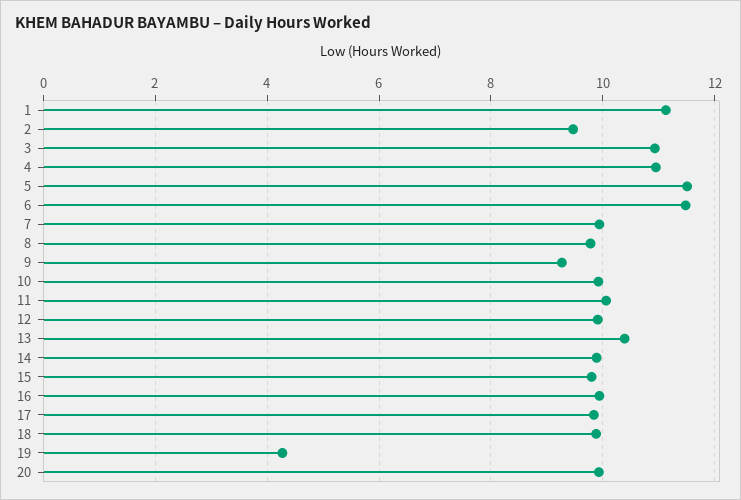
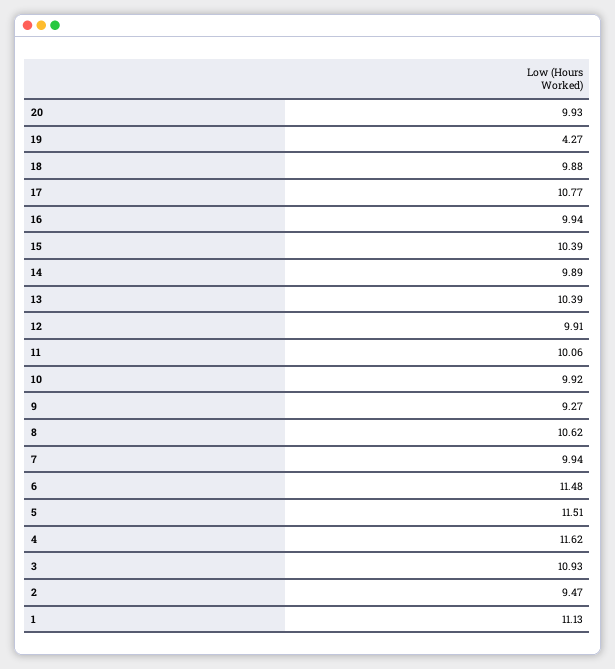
  {
    "1": 11.13,
    "2": 9.47,
    "3": 10.93,
-   "4": 11,
+   "4": 11.62,
    "5": 11.51,
    "6": 11.48,
    "7": 9.94,
-   "8": 9.8,
+   "8": 10.62,
    "9": 9.27,
    "10": 9.92,
    "11": 10.06,
    "12": 9.91,
    "13": 10.39,
    "14": 9.89,
-   "15": 9.8,
+   "15": 10.39,
    "16": 9.94,
-   "17": 9.8,
+   "17": 10.77,
    "18": 9.88,
    "19": 4.27,
    "20": 9.93
  }

